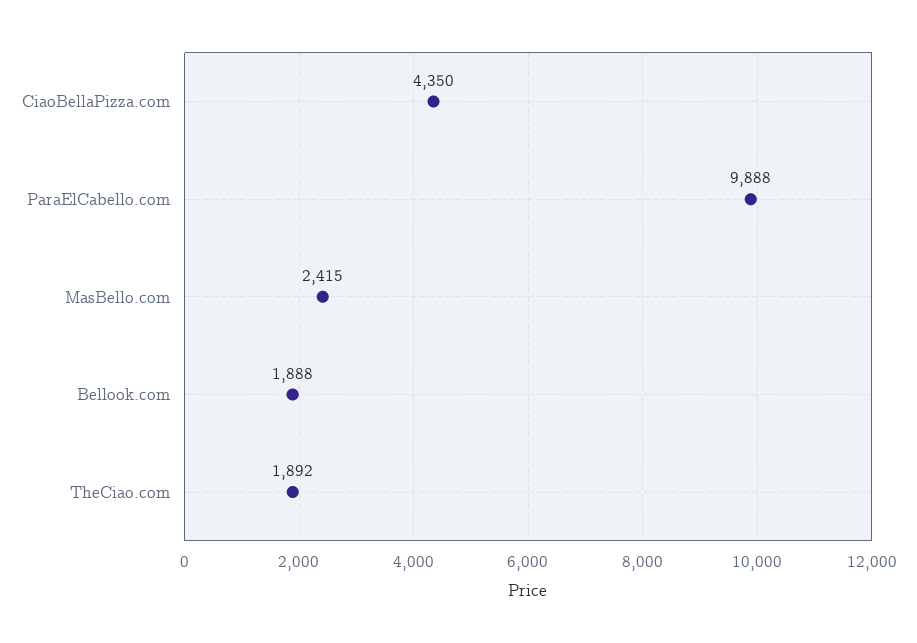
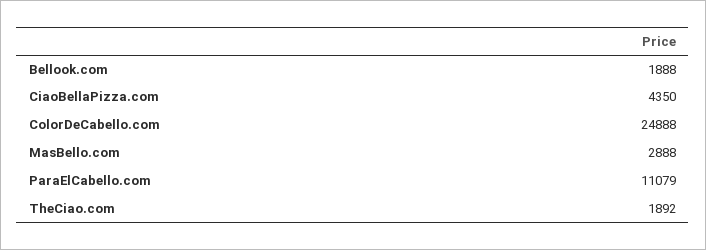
  {
    "CiaoBellaPizza.com": 4350,
-   "ParaElCabello.com": 9888,
+   "ParaElCabello.com": 11079,
-   "MasBello.com": 2415,
+   "MasBello.com": 2888,
    "Bellook.com": 1888,
-   "TheCiao.com": 1892
+   "TheCiao.com": 1892,
+   "ColorDeCabello.com": 24888
  }

